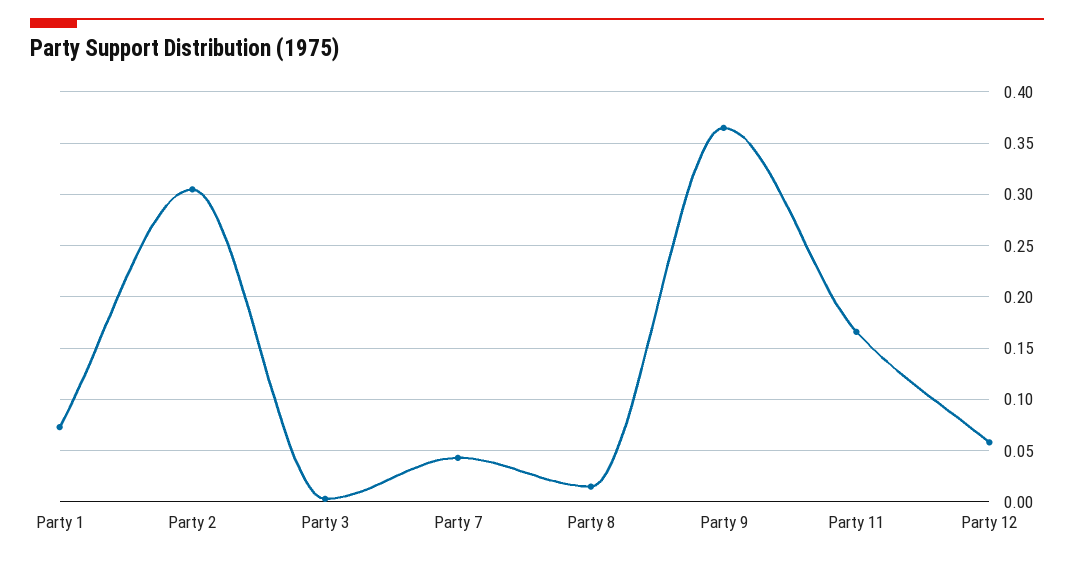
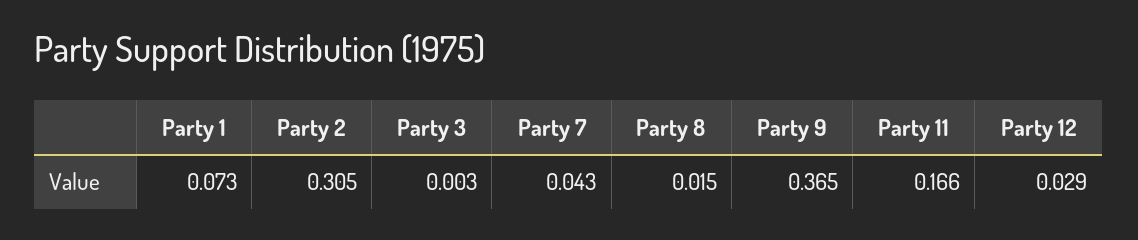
  {
    "Party 1": 0.073,
    "Party 2": 0.305,
    "Party 3": 0.003,
    "Party 7": 0.043,
    "Party 8": 0.015,
    "Party 9": 0.365,
    "Party 11": 0.166,
-   "Party 12": 0.06
+   "Party 12": 0.029
  }

